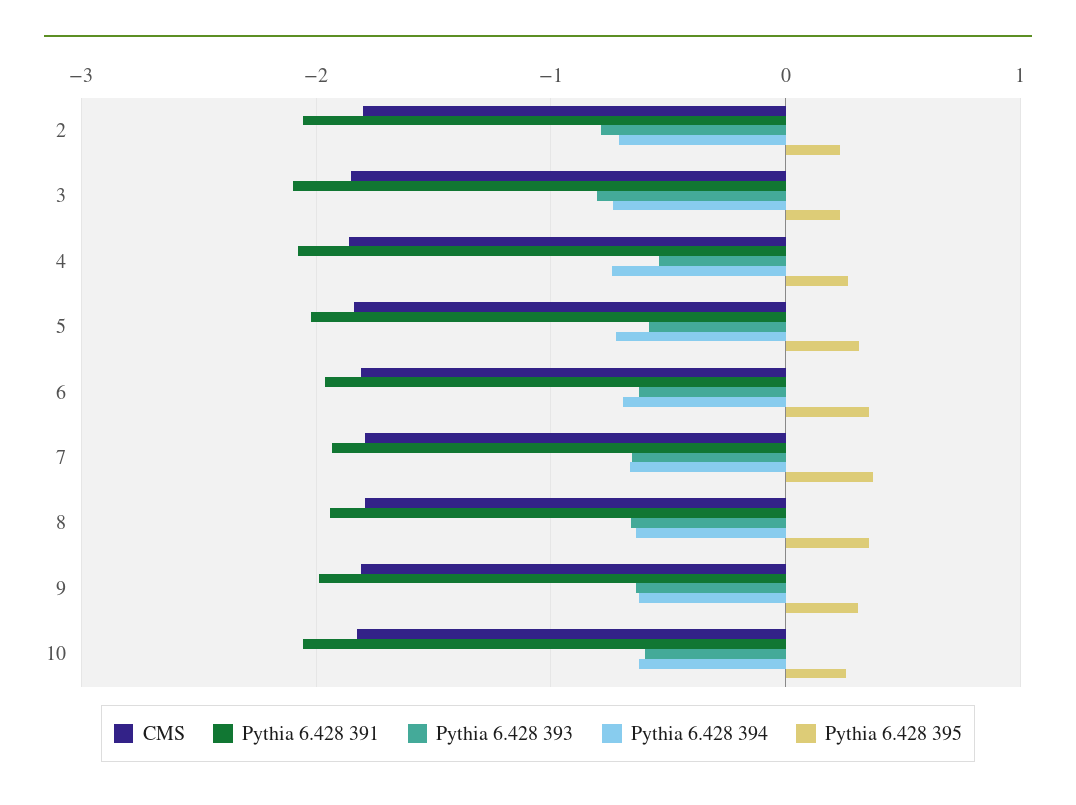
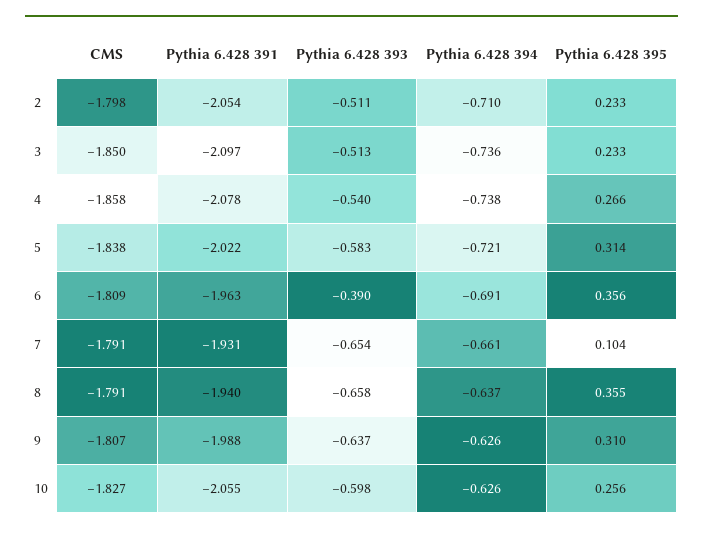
  {
    "CMS": {
      "2": -1.798,
      "3": -1.85,
      "4": -1.858,
      "5": -1.838,
      "6": -1.809,
      "7": -1.791,
      "8": -1.791,
      "9": -1.807,
      "10": -1.827
    },
    "Pythia 6.428 391": {
      "2": -2.054,
      "3": -2.097,
      "4": -2.078,
      "5": -2.022,
      "6": -1.963,
      "7": -1.931,
      "8": -1.94,
      "9": -1.988,
      "10": -2.055
    },
    "Pythia 6.428 393": {
-     "2": -0.8,
+     "2": -0.511,
-     "3": -0.8,
+     "3": -0.513,
      "4": -0.54,
      "5": -0.583,
-     "6": -0.6,
+     "6": -0.39,
      "7": -0.654,
      "8": -0.658,
      "9": -0.637,
      "10": -0.598
    },
    "Pythia 6.428 394": {
      "2": -0.71,
      "3": -0.736,
      "4": -0.738,
      "5": -0.721,
      "6": -0.691,
      "7": -0.661,
      "8": -0.637,
      "9": -0.626,
      "10": -0.626
    },
    "Pythia 6.428 395": {
      "2": 0.233,
      "3": 0.233,
      "4": 0.266,
      "5": 0.314,
      "6": 0.356,
-     "7": 0.4,
+     "7": 0.104,
      "8": 0.355,
      "9": 0.31,
      "10": 0.256
    }
  }

